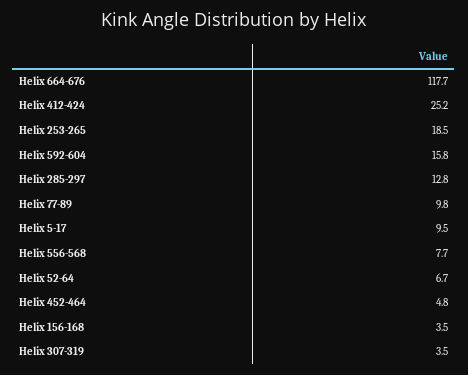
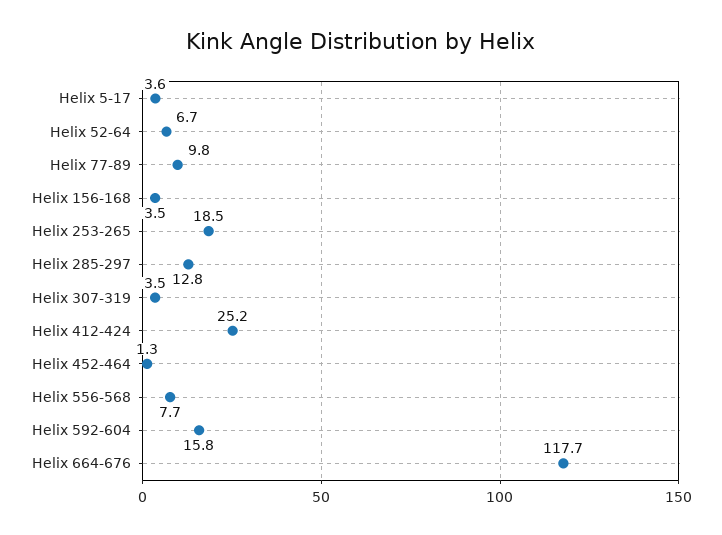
  {
    "Helix 664-676": 117.7,
    "Helix 412-424": 25.2,
    "Helix 253-265": 18.5,
    "Helix 592-604": 15.8,
    "Helix 285-297": 12.8,
    "Helix 77-89": 9.8,
-   "Helix 5-17": 9.5,
+   "Helix 5-17": 3.6,
    "Helix 556-568": 7.7,
    "Helix 52-64": 6.7,
-   "Helix 452-464": 4.8,
+   "Helix 452-464": 1.3,
    "Helix 156-168": 3.5,
    "Helix 307-319": 3.5
  }

